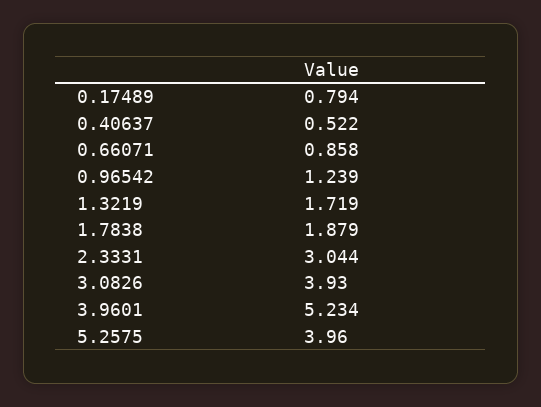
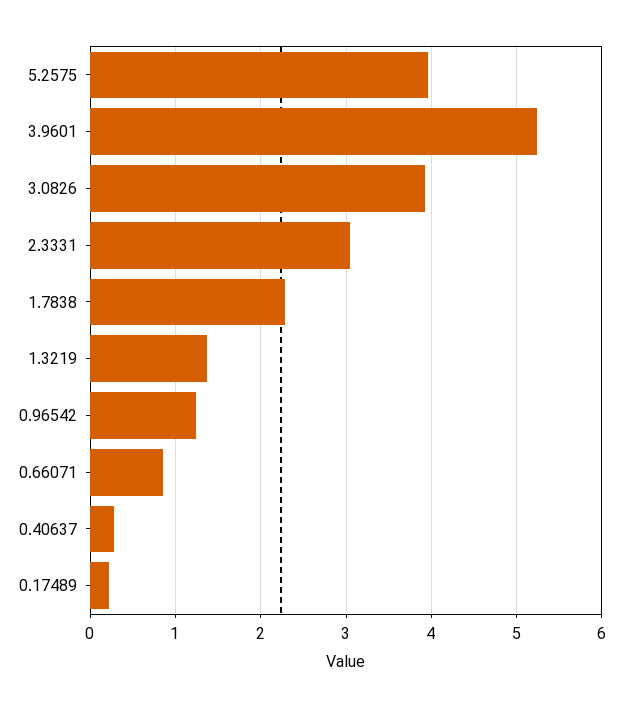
  {
-   "0.17489": 0.794,
+   "0.17489": 0.2,
-   "0.40637": 0.522,
+   "0.40637": 0.3,
    "0.66071": 0.858,
    "0.96542": 1.239,
-   "1.3219": 1.719,
+   "1.3219": 1.4,
-   "1.7838": 1.879,
+   "1.7838": 2.3,
    "2.3331": 3.044,
    "3.0826": 3.93,
    "3.9601": 5.234,
    "5.2575": 3.96
  }

